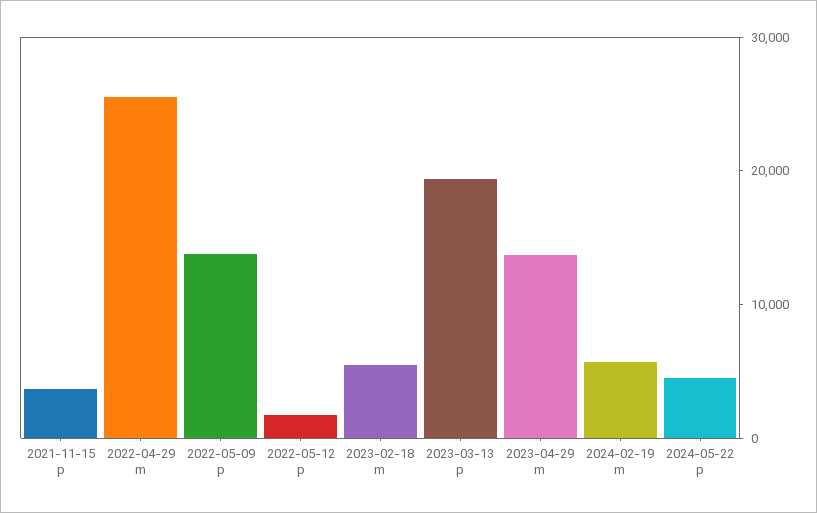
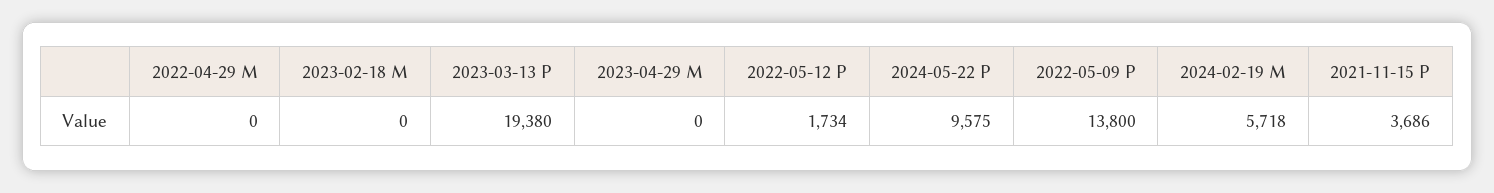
  {
    "2021-11-15 p": 3686,
-   "2022-04-29 m": 26000,
+   "2022-04-29 m": 0,
    "2022-05-09 p": 13800,
    "2022-05-12 p": 1734,
-   "2023-02-18 m": 6000,
+   "2023-02-18 m": 0,
    "2023-03-13 p": 19380,
-   "2023-04-29 m": 14000,
+   "2023-04-29 m": 0,
    "2024-02-19 m": 5718,
-   "2024-05-22 p": 4000
+   "2024-05-22 p": 9575
  }

